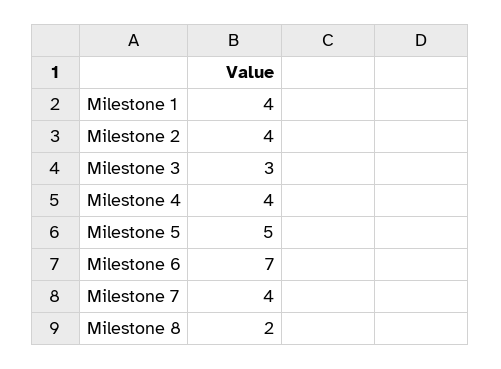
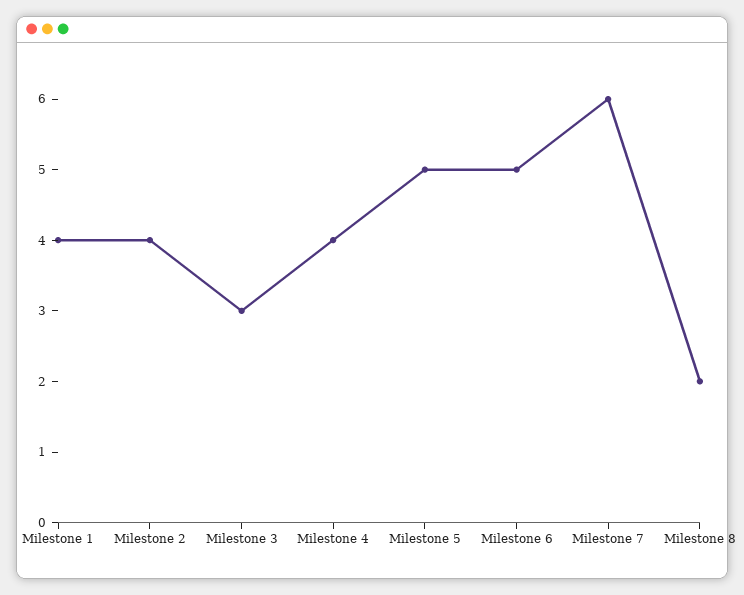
  {
    "Milestone 1": 4,
    "Milestone 2": 4,
    "Milestone 3": 3,
    "Milestone 4": 4,
    "Milestone 5": 5,
-   "Milestone 6": 7,
+   "Milestone 6": 5,
-   "Milestone 7": 4,
+   "Milestone 7": 6,
    "Milestone 8": 2
  }

